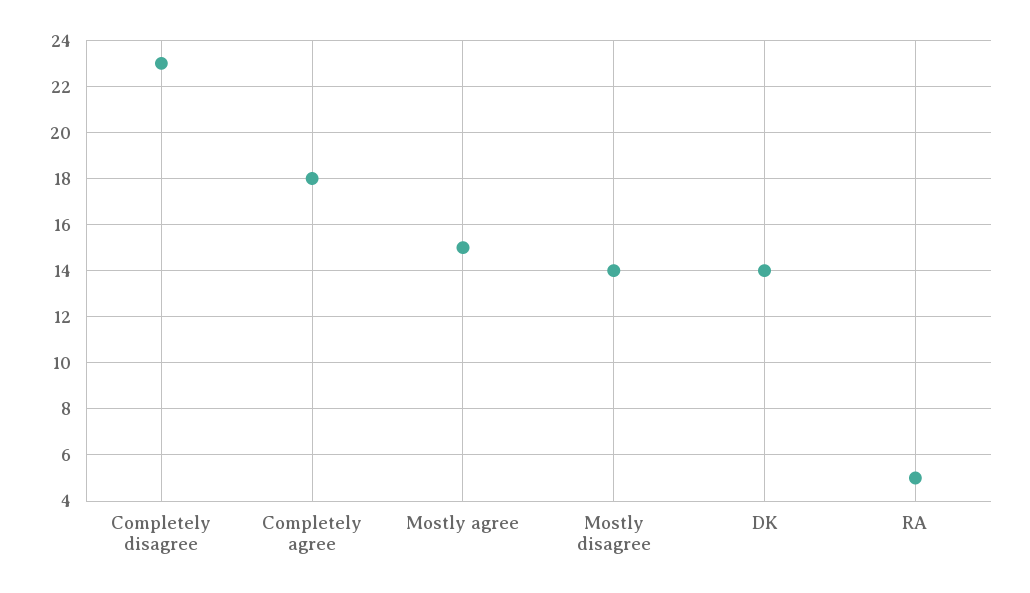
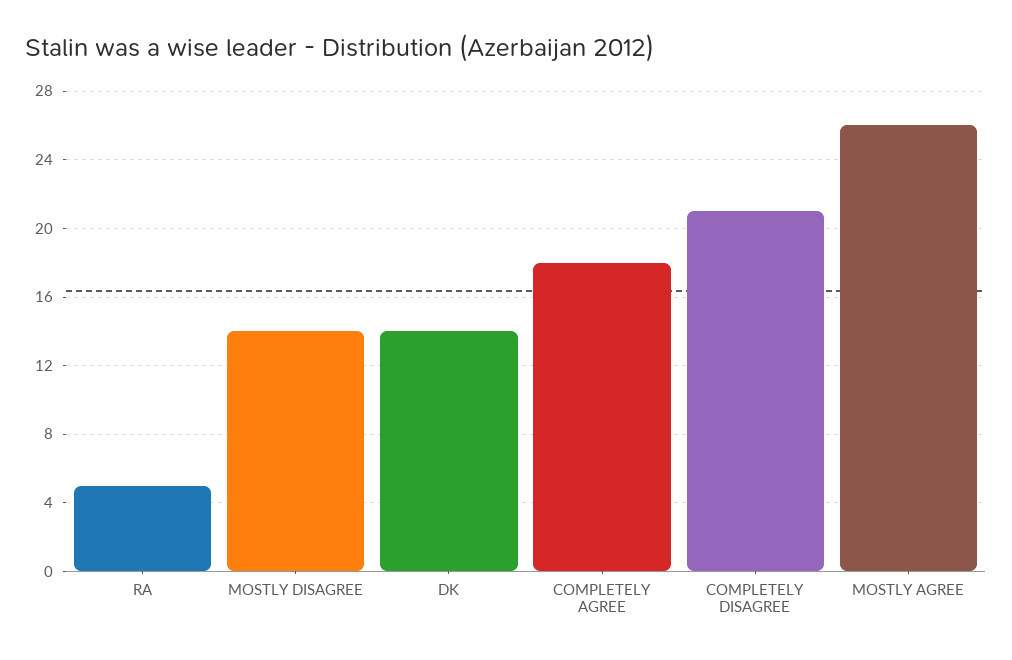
  {
-   "Completely disagree": 23,
+   "Completely disagree": 21,
    "Completely agree": 18,
-   "Mostly agree": 15,
+   "Mostly agree": 26,
    "Mostly disagree": 14,
    "DK": 14,
    "RA": 5
  }

